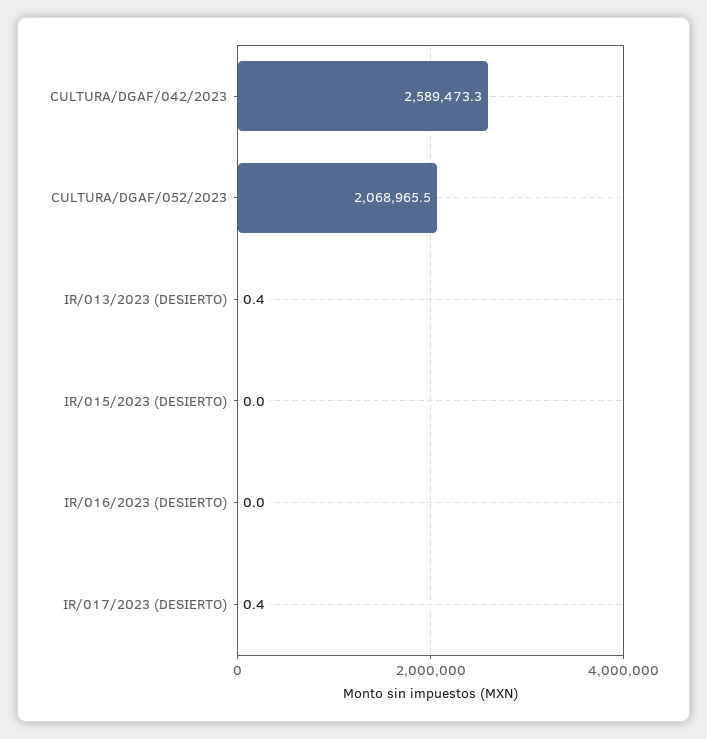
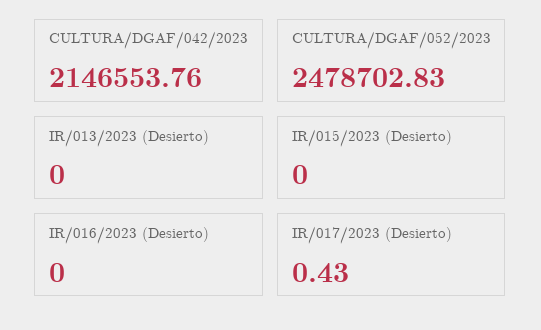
  {
-   "CULTURA/DGAF/042/2023": 2589473.3,
+   "CULTURA/DGAF/042/2023": 2146553.76,
-   "CULTURA/DGAF/052/2023": 2068965.5,
+   "CULTURA/DGAF/052/2023": 2478702.83,
-   "IR/013/2023 (DESIERTO)": 0.4,
+   "IR/013/2023 (DESIERTO)": 0,
    "IR/015/2023 (DESIERTO)": 0,
    "IR/016/2023 (DESIERTO)": 0,
    "IR/017/2023 (DESIERTO)": 0.43
  }

